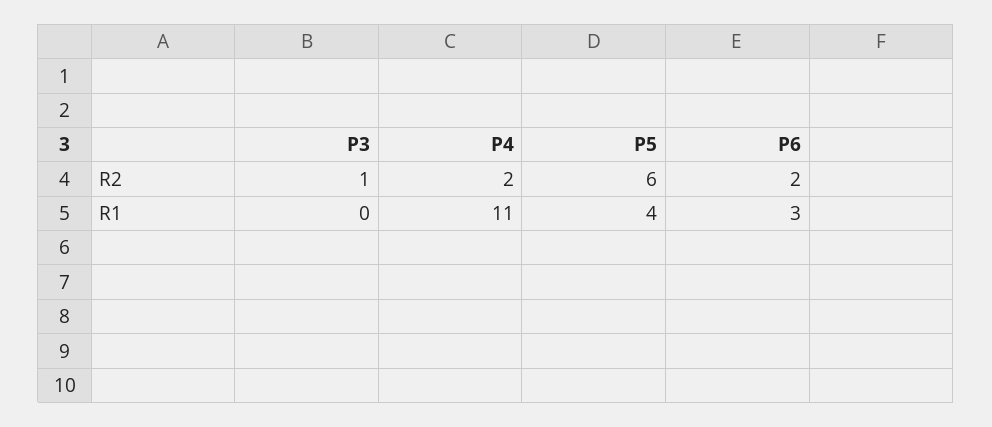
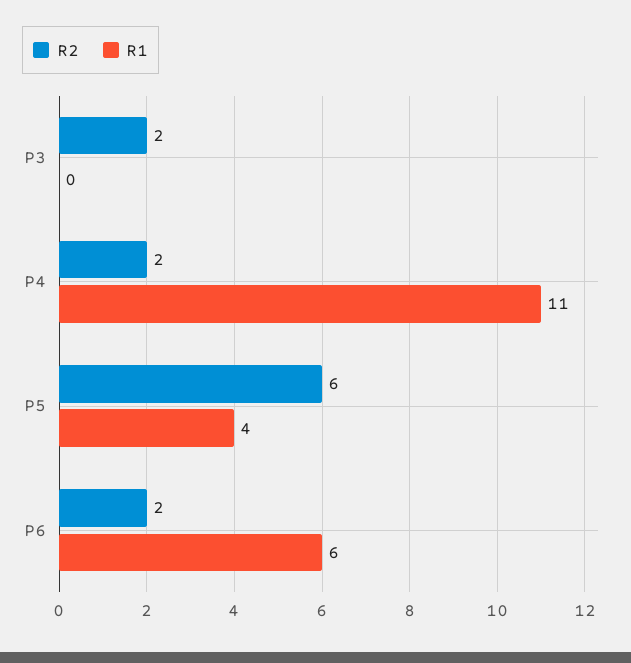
  {
    "R2": {
-     "P3": 1,
+     "P3": 2,
      "P4": 2,
      "P5": 6,
      "P6": 2
    },
    "R1": {
      "P3": 0,
      "P4": 11,
      "P5": 4,
-     "P6": 3
+     "P6": 6
    }
  }

